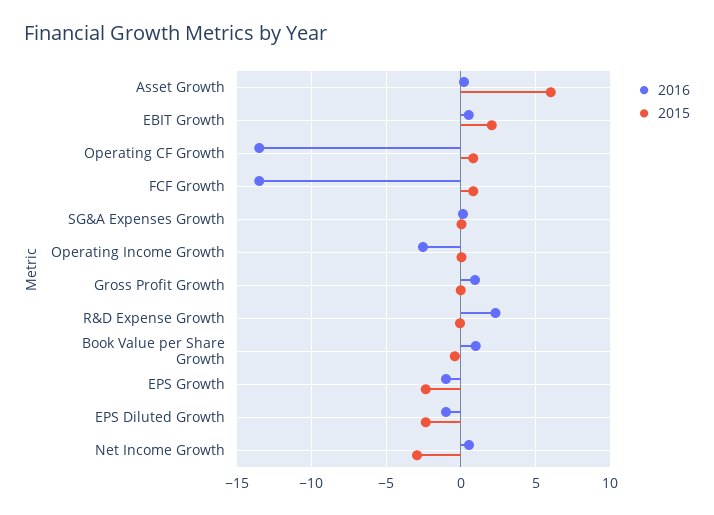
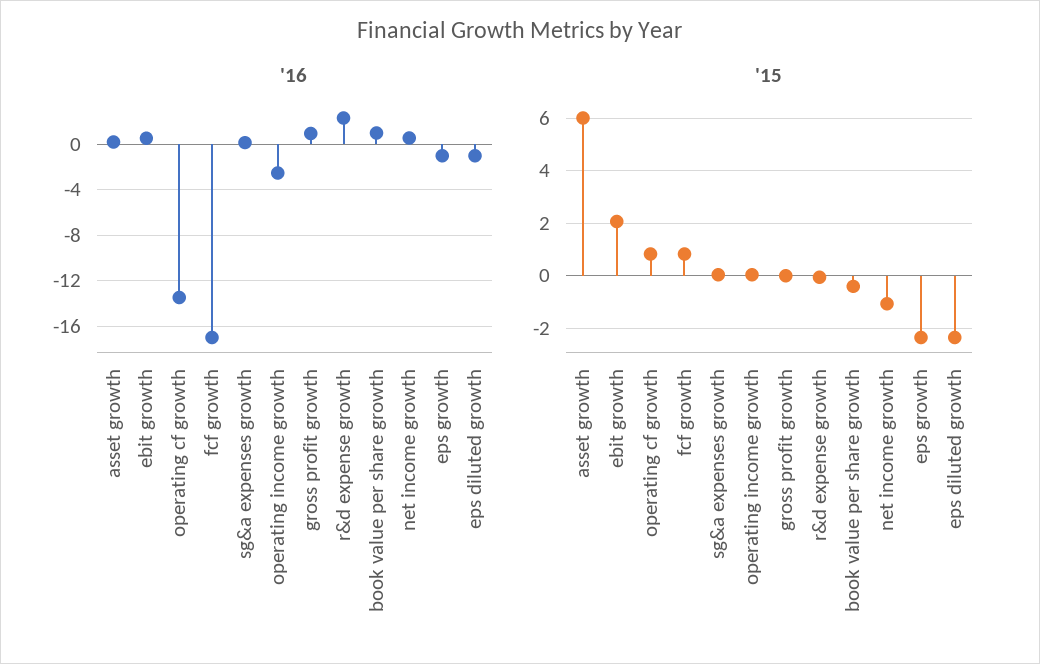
  {
    "2016": {
      "Asset Growth": 0,
      "EBIT Growth": 0.5,
      "Operating CF Growth": -13.5,
-     "FCF Growth": -13.5,
+     "FCF Growth": -17,
      "SG&A Expenses Growth": 0,
      "Operating Income Growth": -2.5,
      "Gross Profit Growth": 1,
      "R&D Expense Growth": 2.5,
      "Book Value per Share Growth": 1,
      "EPS Growth": -1,
      "EPS Diluted Growth": -1,
      "Net Income Growth": 0.5
    },
    "2015": {
      "Asset Growth": 6,
      "EBIT Growth": 2,
      "Operating CF Growth": 0.75,
      "FCF Growth": 0.75,
      "SG&A Expenses Growth": 0,
      "Operating Income Growth": 0,
      "Gross Profit Growth": 0,
      "R&D Expense Growth": 0,
      "Book Value per Share Growth": -0.5,
      "EPS Growth": -2.25,
      "EPS Diluted Growth": -2.25,
-     "Net Income Growth": -3
+     "Net Income Growth": -1
    }
  }

